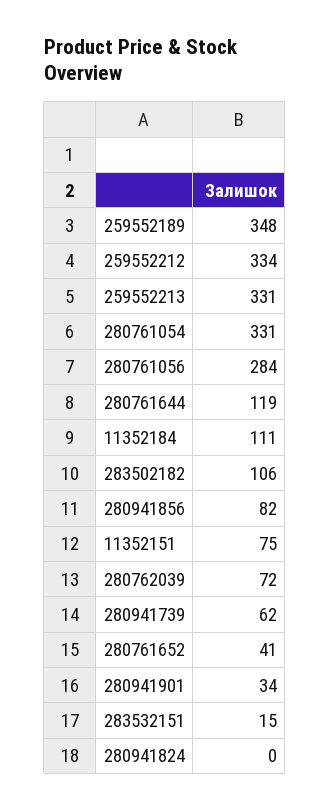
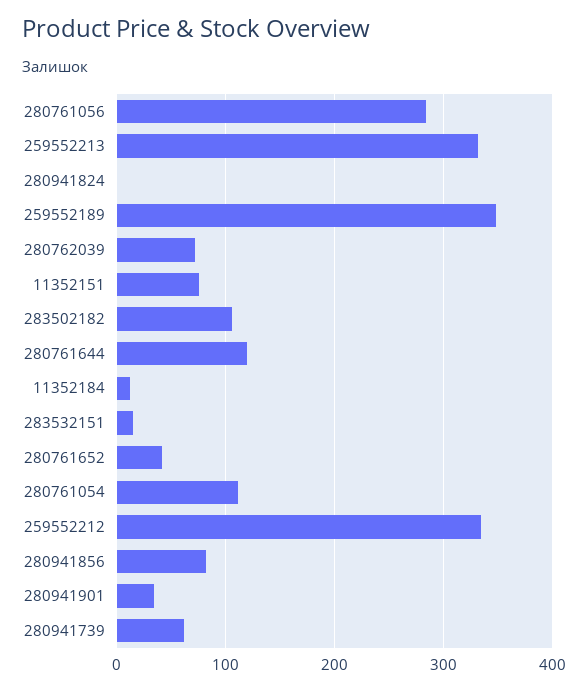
  {
    "259552189": 348,
    "259552212": 334,
    "259552213": 331,
-   "280761054": 331,
+   "280761054": 110,
    "280761056": 284,
    "280761644": 119,
-   "11352184": 111,
+   "11352184": 10,
    "283502182": 106,
    "280941856": 82,
    "11352151": 75,
    "280762039": 72,
    "280941739": 62,
    "280761652": 41,
    "280941901": 34,
    "283532151": 15,
    "280941824": 0
  }

